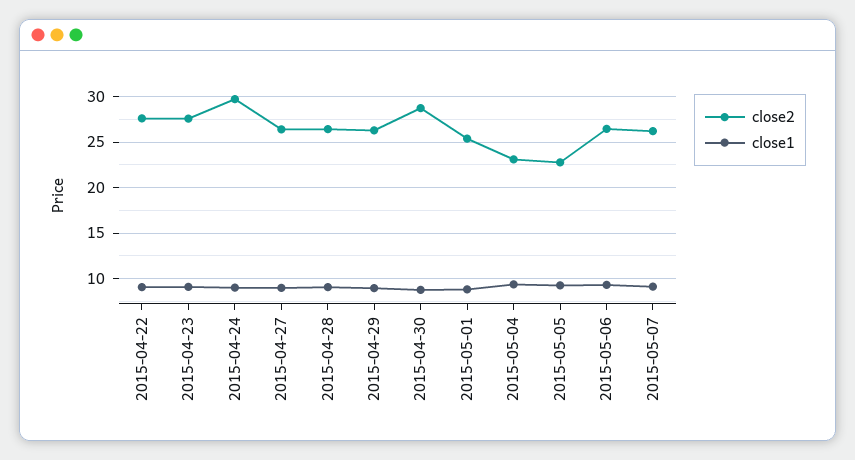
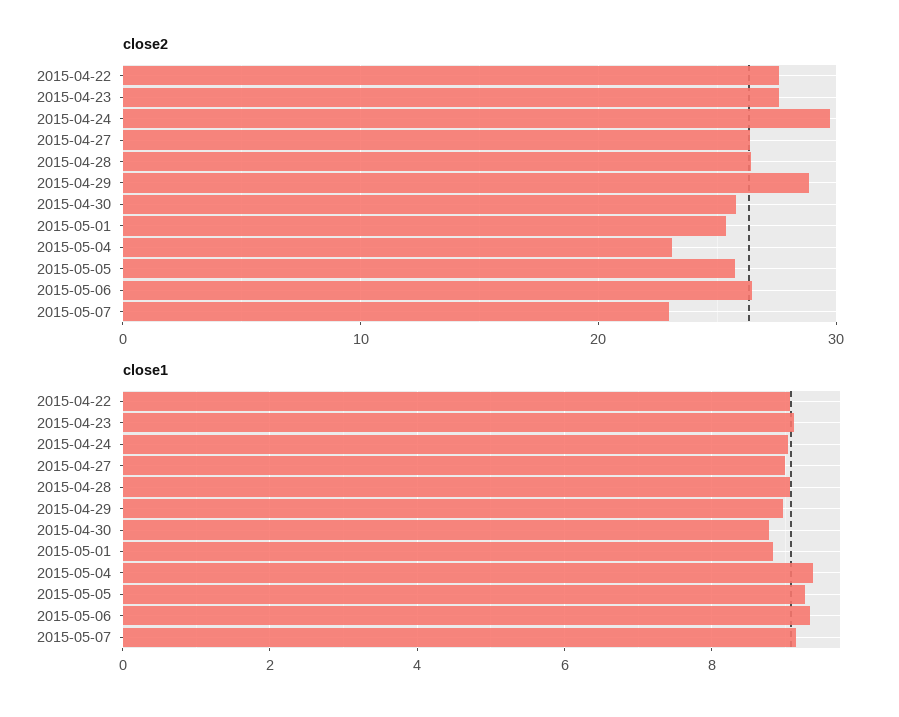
  {
    "close2": {
      "2015-04-22": 28,
      "2015-04-23": 28,
      "2015-04-24": 30,
      "2015-04-27": 26,
      "2015-04-28": 26,
-     "2015-04-29": 26,
+     "2015-04-29": 29,
-     "2015-04-30": 29,
+     "2015-04-30": 26,
      "2015-05-01": 25,
      "2015-05-04": 23,
-     "2015-05-05": 23,
+     "2015-05-05": 26,
      "2015-05-06": 26,
-     "2015-05-07": 26
+     "2015-05-07": 23
    },
    "close1": {
      "2015-04-22": 9,
      "2015-04-23": 9.2,
      "2015-04-24": 9,
      "2015-04-27": 9,
      "2015-04-28": 9,
      "2015-04-29": 9,
      "2015-04-30": 8.8,
      "2015-05-01": 8.8,
      "2015-05-04": 9.4,
      "2015-05-05": 9.2,
      "2015-05-06": 9.4,
      "2015-05-07": 9.2
    }
  }

